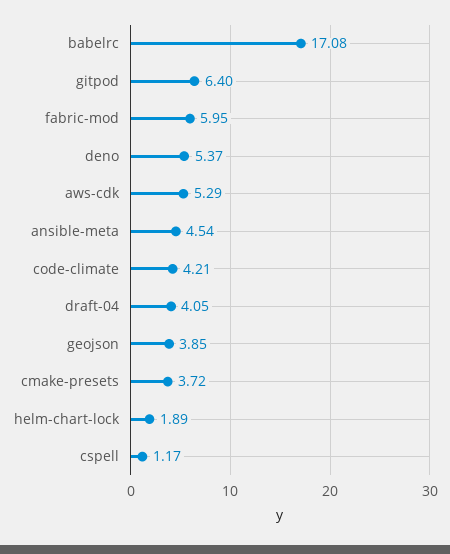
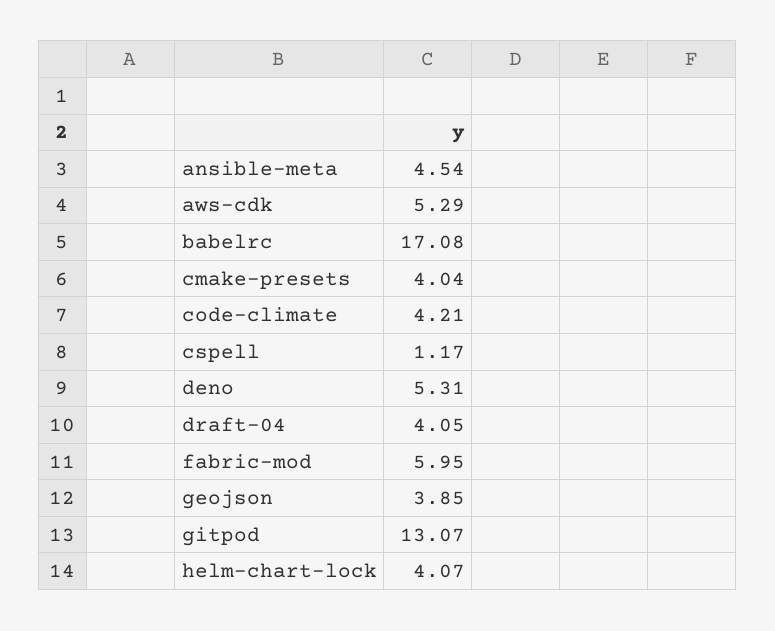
  {
    "babelrc": 17.08,
-   "gitpod": 6.4,
+   "gitpod": 13.07,
    "fabric-mod": 5.95,
-   "deno": 5.37,
+   "deno": 5.31,
    "aws-cdk": 5.29,
    "ansible-meta": 4.54,
    "code-climate": 4.21,
    "draft-04": 4.05,
    "geojson": 3.85,
-   "cmake-presets": 3.72,
+   "cmake-presets": 4.04,
-   "helm-chart-lock": 1.89,
+   "helm-chart-lock": 4.07,
    "cspell": 1.17
  }

